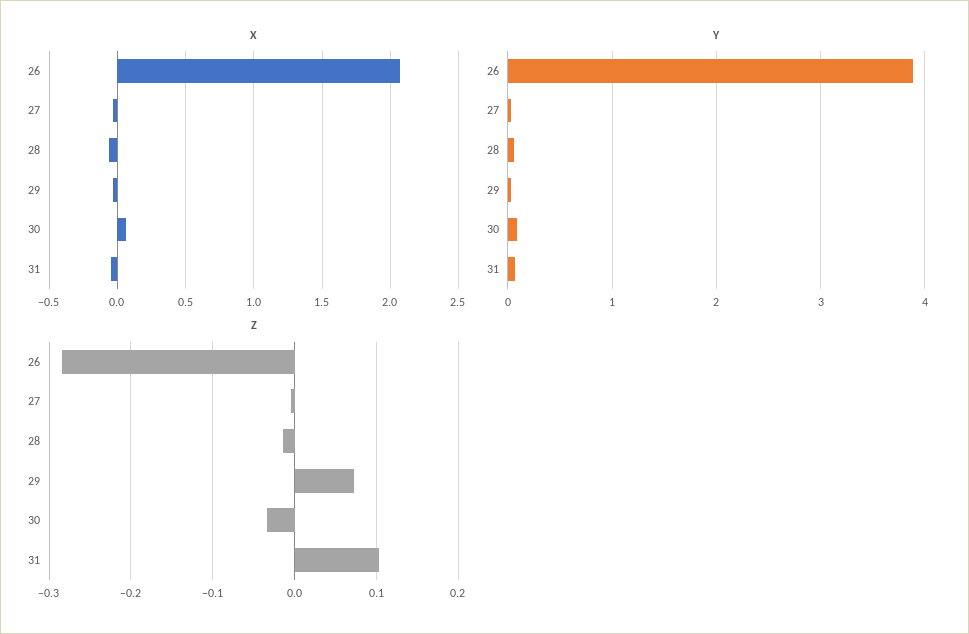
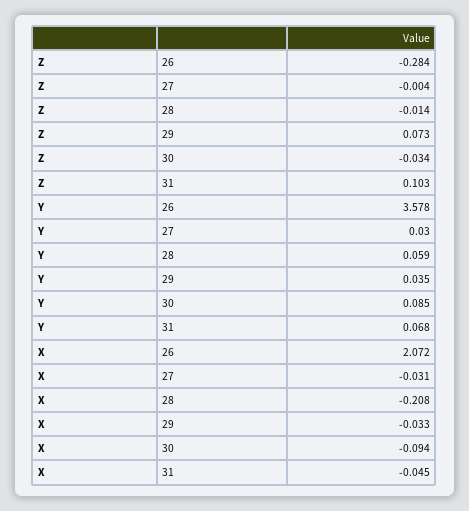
  {
    "X": {
      "26": 2.072,
      "27": -0.031,
-     "28": -0.05,
+     "28": -0.208,
      "29": -0.033,
-     "30": 0.05,
+     "30": -0.094,
      "31": -0.045
    },
    "Y": {
-     "26": 3.9,
+     "26": 3.578,
      "27": 0.03,
      "28": 0.059,
      "29": 0.035,
      "30": 0.085,
      "31": 0.068
    },
    "Z": {
      "26": -0.284,
      "27": -0.004,
      "28": -0.014,
      "29": 0.073,
      "30": -0.034,
      "31": 0.103
    }
  }

